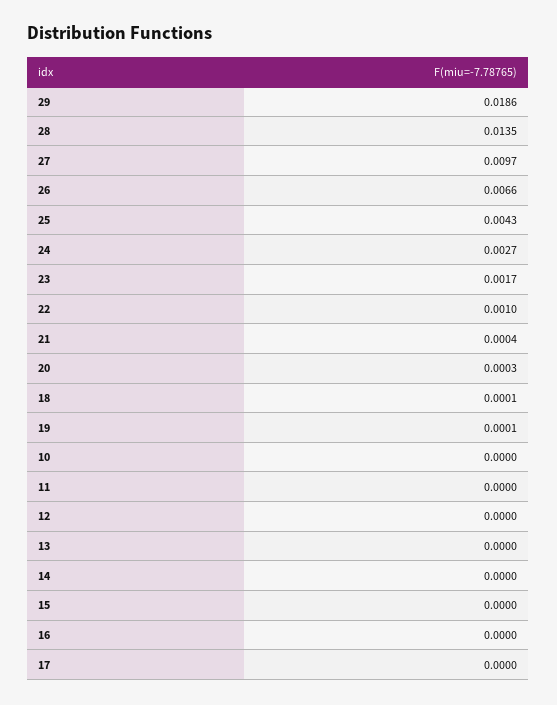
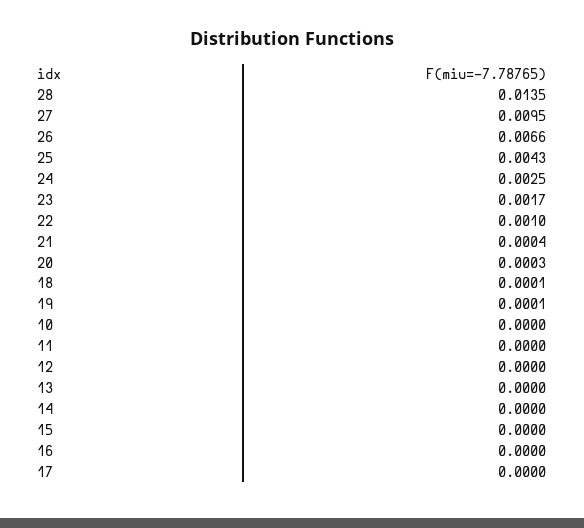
  {
-   "29": 0.0186,
    "28": 0.0135,
-   "27": 0.0097,
+   "27": 0.0095,
    "26": 0.0066,
    "25": 0.0043,
-   "24": 0.0027,
+   "24": 0.0025,
    "23": 0.0017,
    "22": 0.001,
    "21": 0.0004,
    "20": 0.0003,
    "18": 0.0001,
    "19": 0.0001,
    "10": 0,
    "11": 0,
    "12": 0,
    "13": 0,
    "14": 0,
    "15": 0,
    "16": 0,
    "17": 0
  }

